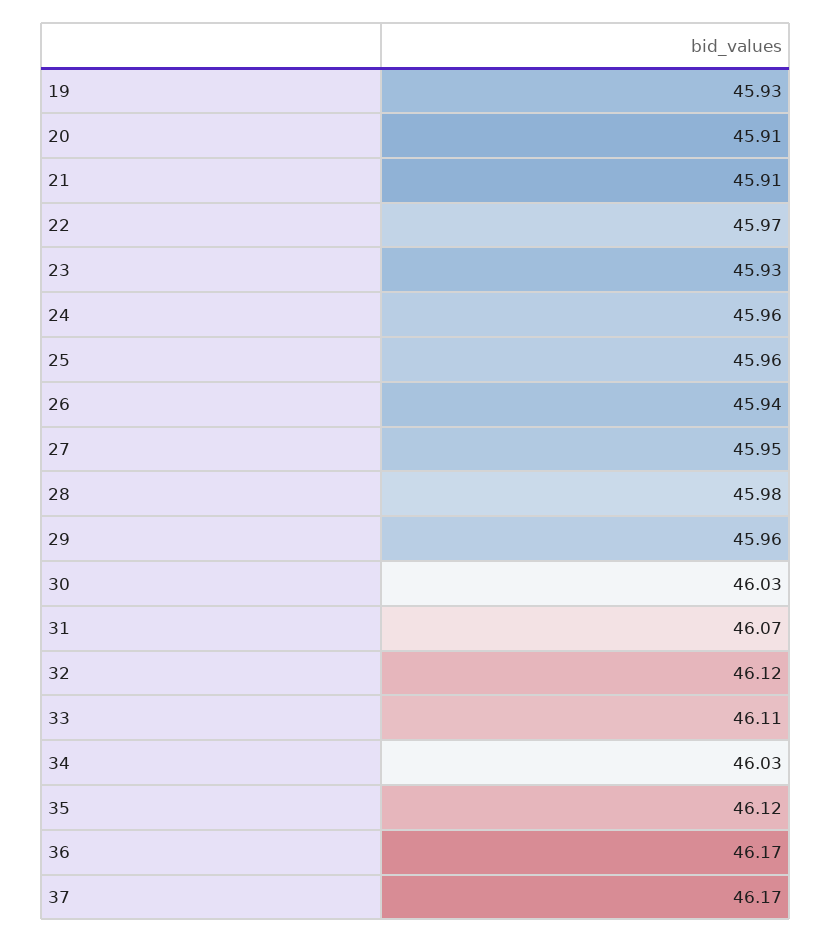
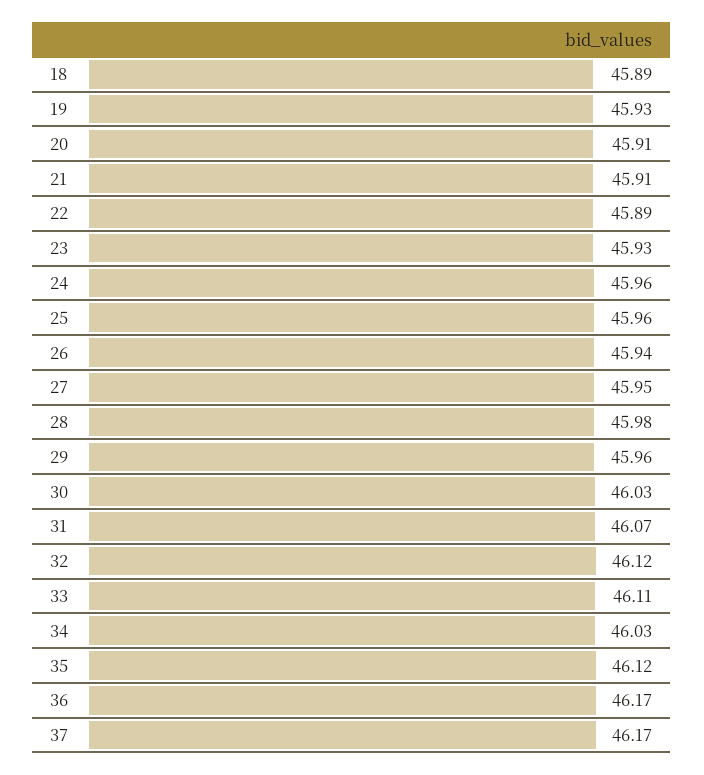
  {
    "19": 45.93,
    "20": 45.91,
    "21": 45.91,
-   "22": 45.97,
+   "22": 45.89,
    "23": 45.93,
    "24": 45.96,
    "25": 45.96,
    "26": 45.94,
    "27": 45.95,
    "28": 45.98,
    "29": 45.96,
    "30": 46.03,
    "31": 46.07,
    "32": 46.12,
    "33": 46.11,
    "34": 46.03,
    "35": 46.12,
    "36": 46.17,
-   "37": 46.17
+   "37": 46.17,
+   "18": 45.89
  }

